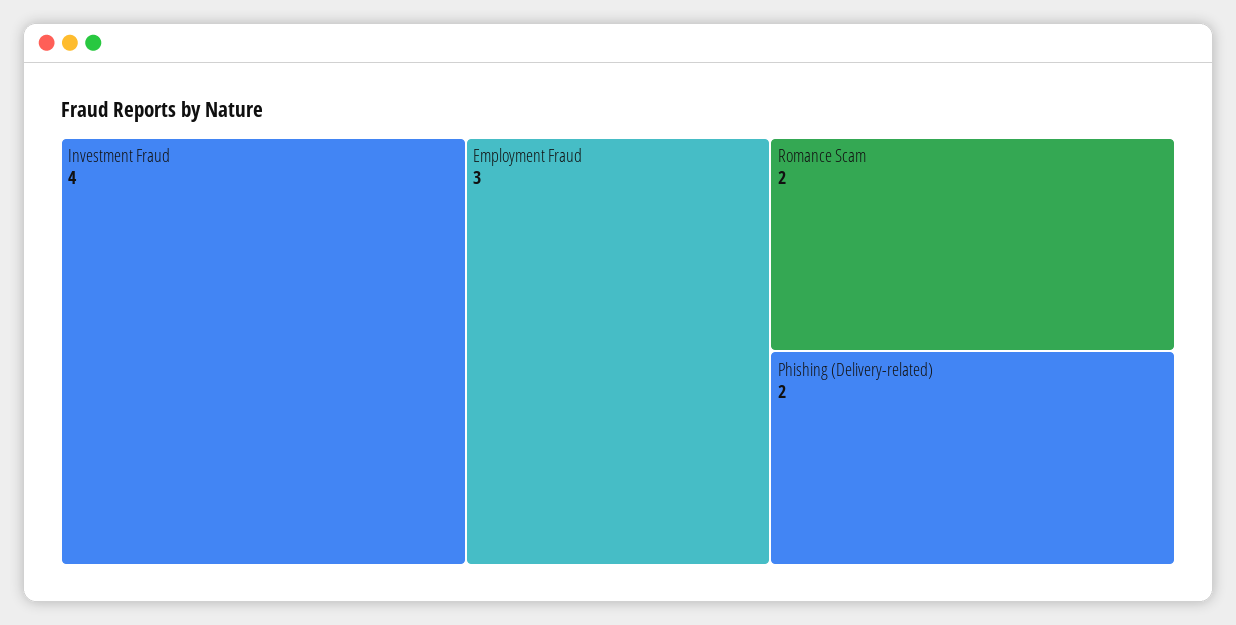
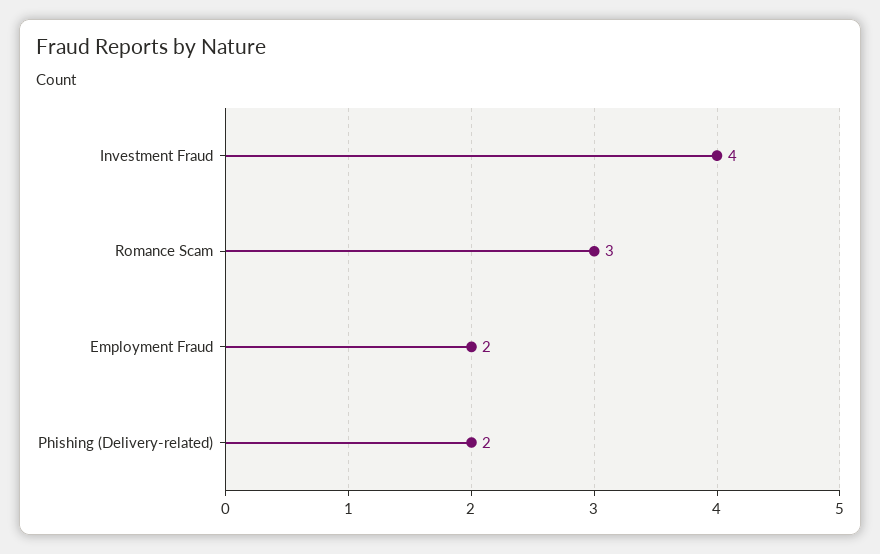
  {
    "Investment Fraud": 4,
-   "Employment Fraud": 3,
+   "Employment Fraud": 2,
-   "Romance Scam": 2,
+   "Romance Scam": 3,
    "Phishing (Delivery-related)": 2
  }

